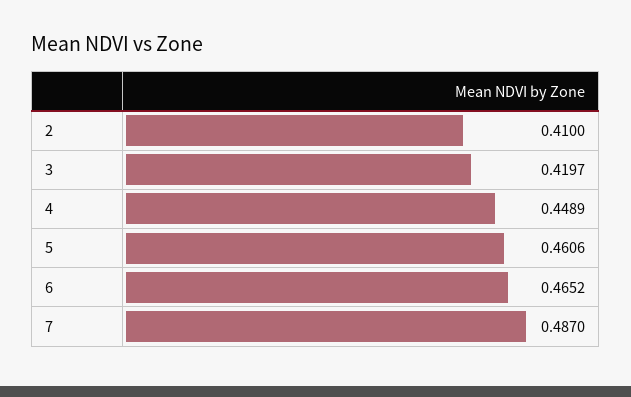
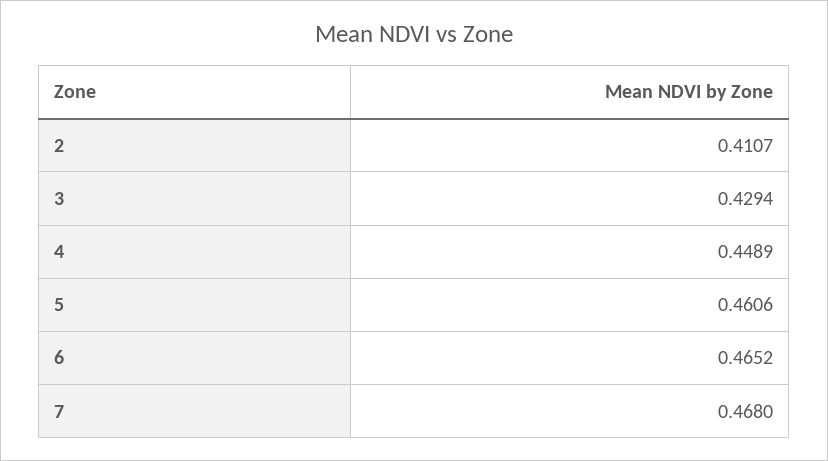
  {
-   "2": 0.41,
+   "2": 0.4107,
-   "3": 0.4197,
+   "3": 0.4294,
    "4": 0.4489,
    "5": 0.4606,
    "6": 0.4652,
-   "7": 0.487
+   "7": 0.468
  }

